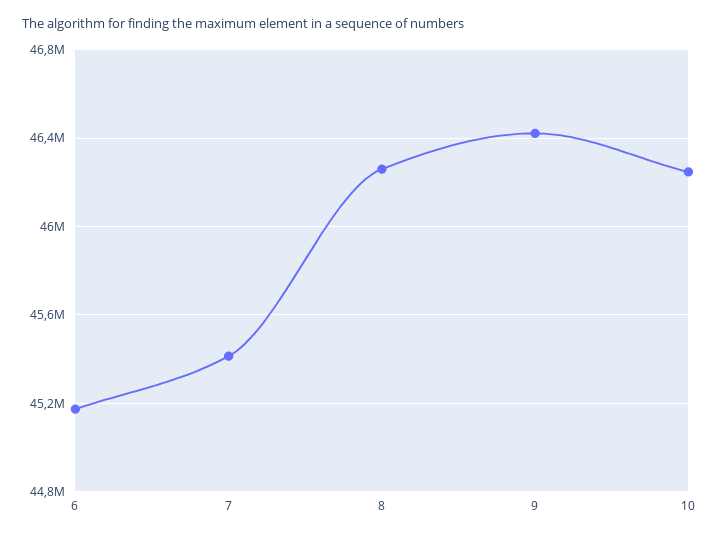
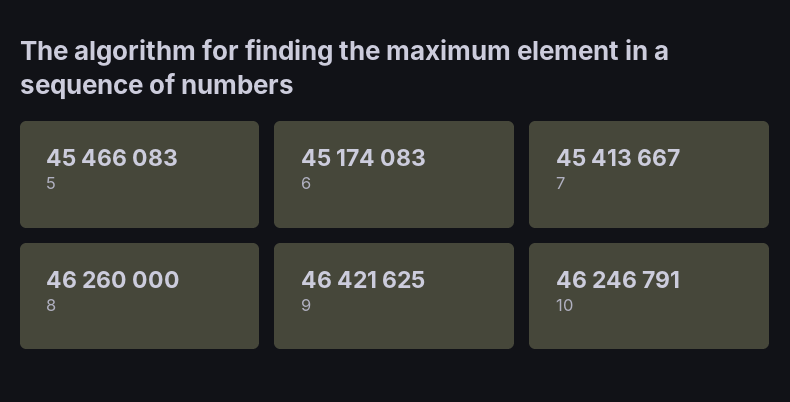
  {
    "6": 45174083,
    "7": 45413667,
    "8": 46260000,
    "9": 46421625,
-   "10": 46246791
+   "10": 46246791,
+   "5": 45466083
  }

